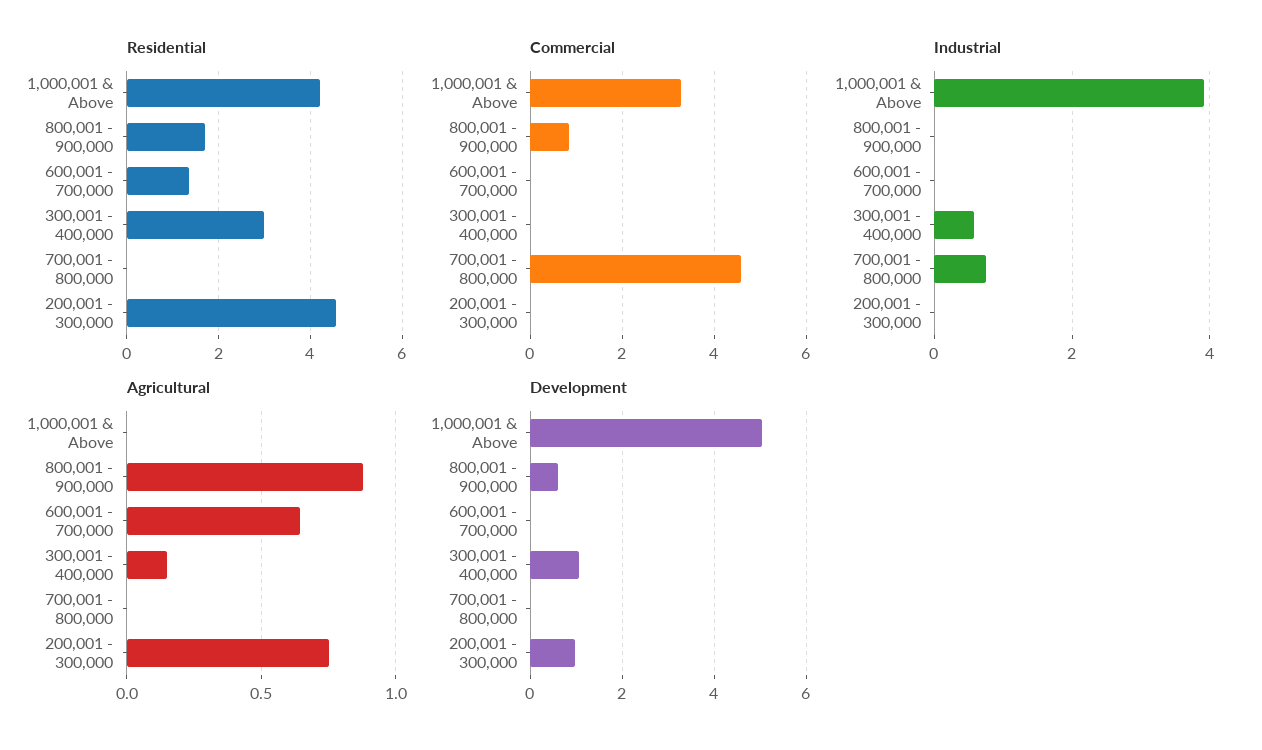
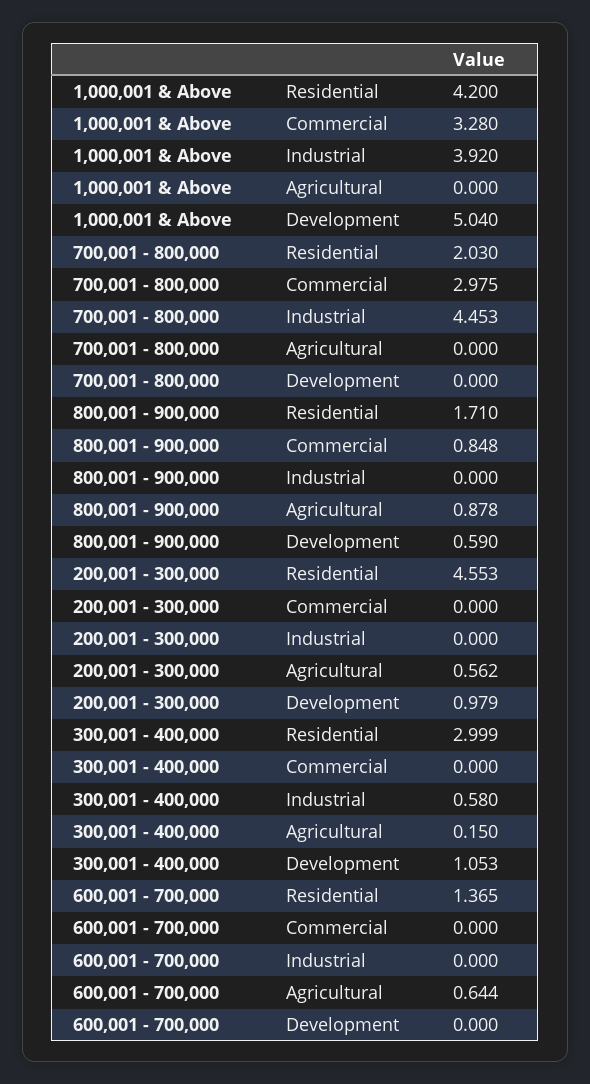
  {
    "Residential": {
      "1,000,001 & Above": 4.2,
      "800,001 - 900,000": 1.71,
      "600,001 - 700,000": 1.365,
      "300,001 - 400,000": 2.999,
-     "700,001 - 800,000": 0,
+     "700,001 - 800,000": 2.03,
      "200,001 - 300,000": 4.553
    },
    "Commercial": {
      "1,000,001 & Above": 3.28,
      "800,001 - 900,000": 0.848,
      "600,001 - 700,000": 0,
      "300,001 - 400,000": 0,
-     "700,001 - 800,000": 4.6,
+     "700,001 - 800,000": 2.975,
      "200,001 - 300,000": 0
    },
    "Industrial": {
      "1,000,001 & Above": 3.92,
      "800,001 - 900,000": 0,
      "600,001 - 700,000": 0,
      "300,001 - 400,000": 0.58,
-     "700,001 - 800,000": 0.8,
+     "700,001 - 800,000": 4.453,
      "200,001 - 300,000": 0
    },
    "Agricultural": {
      "1,000,001 & Above": 0,
      "800,001 - 900,000": 0.878,
      "600,001 - 700,000": 0.644,
      "300,001 - 400,000": 0.15,
      "700,001 - 800,000": 0,
-     "200,001 - 300,000": 0.75
+     "200,001 - 300,000": 0.562
    },
    "Development": {
      "1,000,001 & Above": 5.04,
      "800,001 - 900,000": 0.59,
      "600,001 - 700,000": 0,
      "300,001 - 400,000": 1.053,
      "700,001 - 800,000": 0,
      "200,001 - 300,000": 0.979
    }
  }

